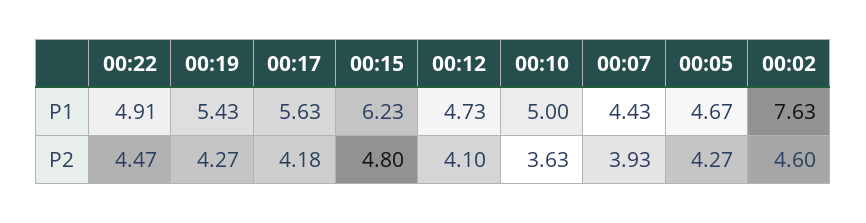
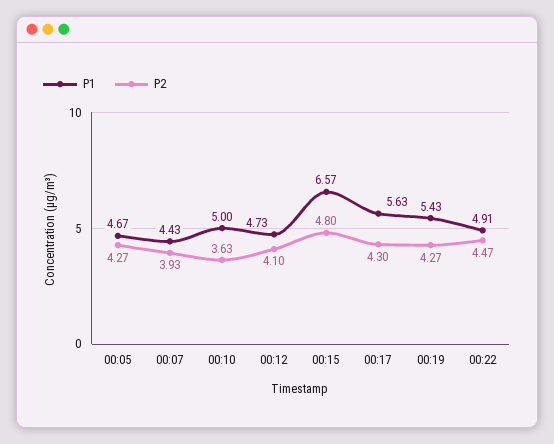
  {
    "P1": {
      "00:22": 4.91,
      "00:19": 5.43,
      "00:17": 5.63,
-     "00:15": 6.23,
+     "00:15": 6.57,
      "00:12": 4.73,
      "00:10": 5,
      "00:07": 4.43,
-     "00:05": 4.67,
+     "00:05": 4.67
-     "00:02": 7.63
    },
    "P2": {
      "00:22": 4.47,
      "00:19": 4.27,
-     "00:17": 4.18,
+     "00:17": 4.3,
      "00:15": 4.8,
      "00:12": 4.1,
      "00:10": 3.63,
      "00:07": 3.93,
-     "00:05": 4.27,
+     "00:05": 4.27
-     "00:02": 4.6
    }
  }

